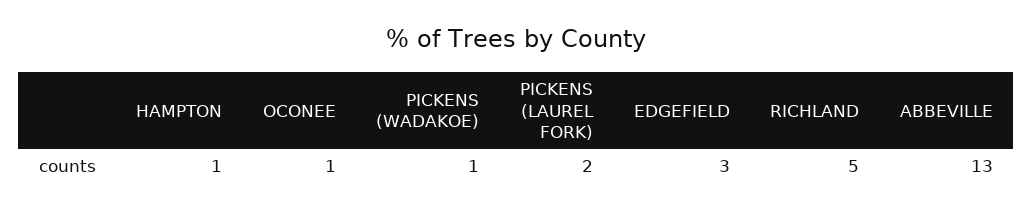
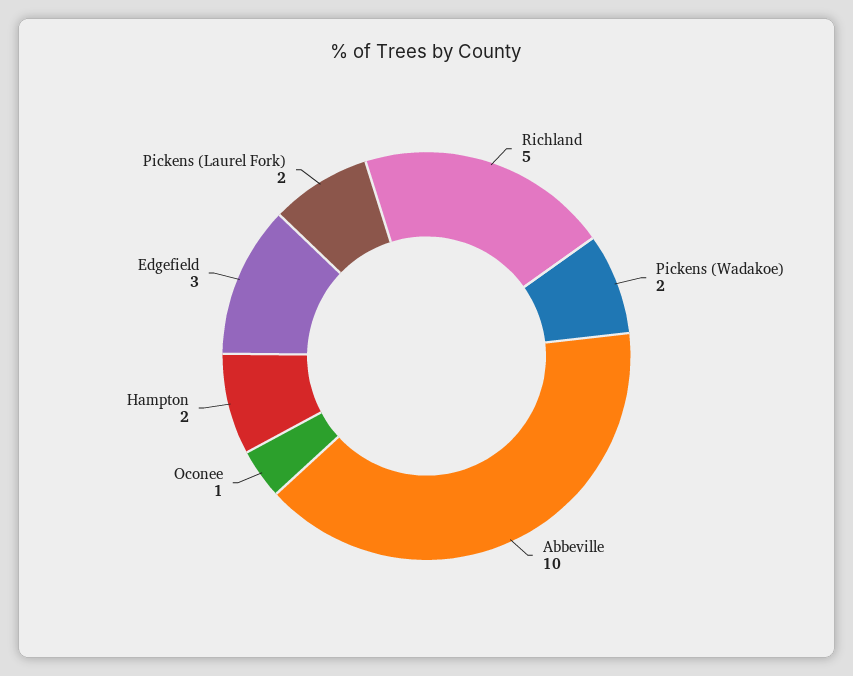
  {
-   "HAMPTON": 1,
+   "HAMPTON": 2,
    "OCONEE": 1,
-   "PICKENS (WADAKOE)": 1,
+   "PICKENS (WADAKOE)": 2,
    "PICKENS (LAUREL FORK)": 2,
    "EDGEFIELD": 3,
    "RICHLAND": 5,
-   "ABBEVILLE": 13
+   "ABBEVILLE": 10
  }

